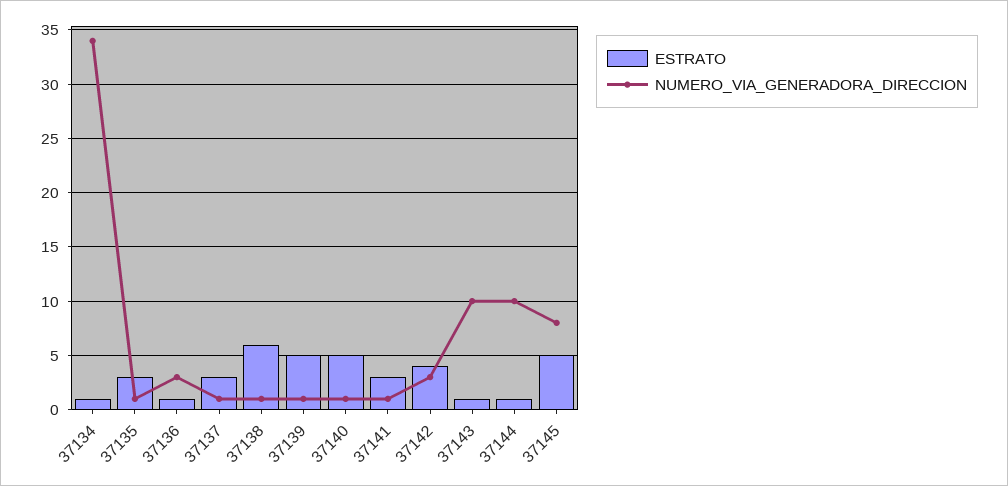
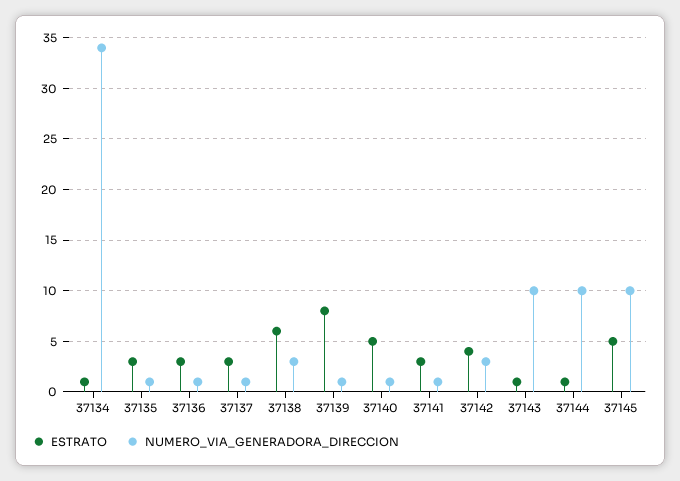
  {
    "ESTRATO": {
      "37134": 1,
      "37135": 3,
-     "37136": 1,
+     "37136": 3,
      "37137": 3,
      "37138": 6,
-     "37139": 5,
+     "37139": 8,
      "37140": 5,
      "37141": 3,
      "37142": 4,
      "37143": 1,
      "37144": 1,
      "37145": 5
    },
    "NUMERO_VIA_GENERADORA_DIRECCION": {
      "37134": 34,
      "37135": 1,
-     "37136": 3,
+     "37136": 1,
      "37137": 1,
-     "37138": 1,
+     "37138": 3,
      "37139": 1,
      "37140": 1,
      "37141": 1,
      "37142": 3,
      "37143": 10,
      "37144": 10,
-     "37145": 8
+     "37145": 10
    }
  }

